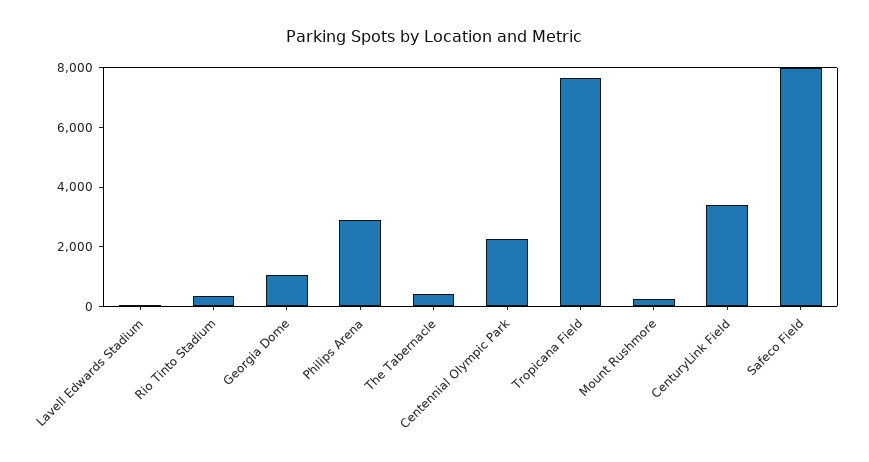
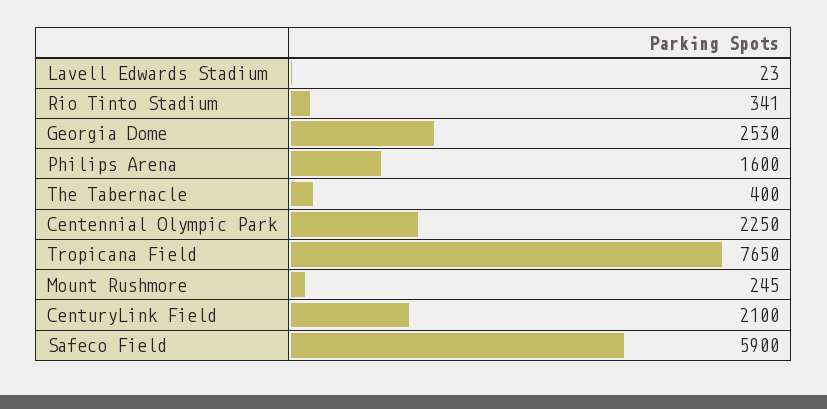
  {
    "Lavell Edwards Stadium": 23,
    "Rio Tinto Stadium": 341,
-   "Georgia Dome": 1000,
+   "Georgia Dome": 2530,
-   "Philips Arena": 3000,
+   "Philips Arena": 1600,
    "The Tabernacle": 400,
    "Centennial Olympic Park": 2250,
    "Tropicana Field": 7650,
    "Mount Rushmore": 245,
-   "CenturyLink Field": 3500,
+   "CenturyLink Field": 2100,
-   "Safeco Field": 8000
+   "Safeco Field": 5900
  }

